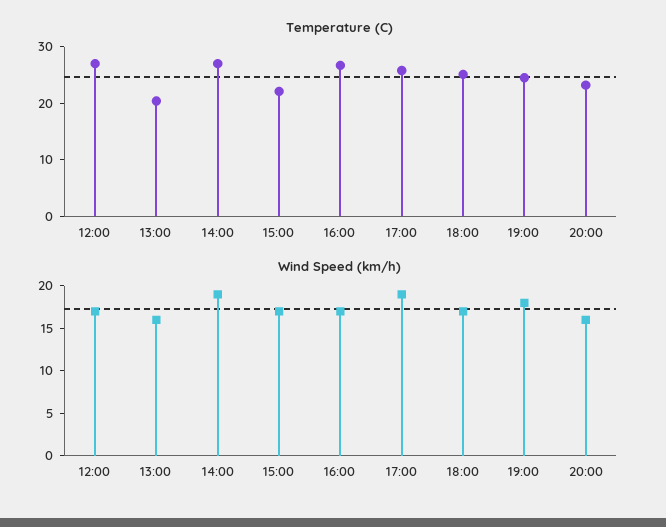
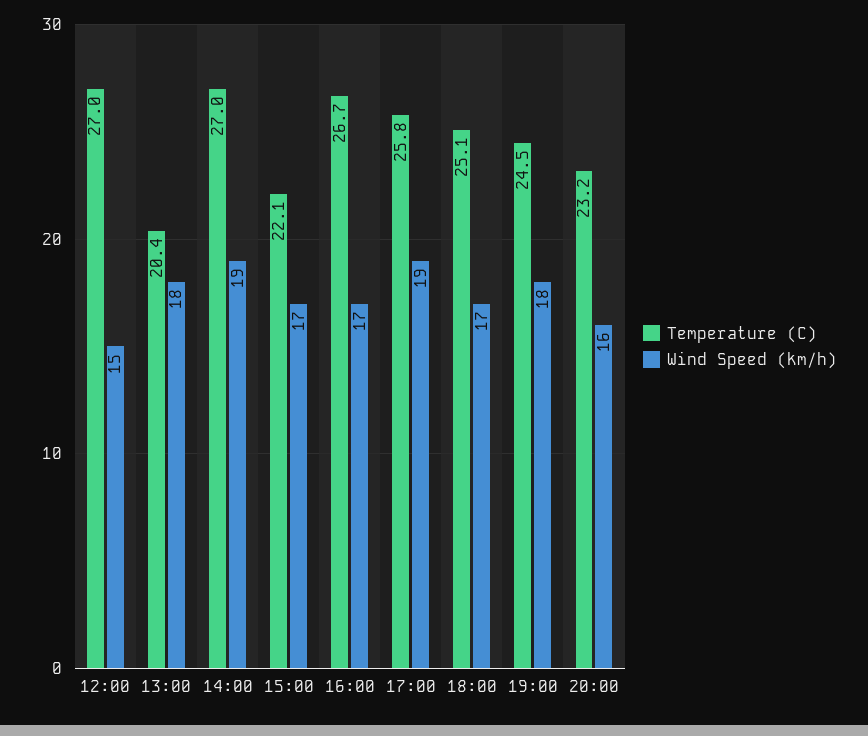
  {
    "Temperature (C)": {
      "12:00": 27,
      "13:00": 20.4,
      "14:00": 27,
      "15:00": 22.1,
      "16:00": 26.7,
      "17:00": 25.8,
      "18:00": 25.1,
      "19:00": 24.5,
      "20:00": 23.2
    },
    "Wind Speed (km/h)": {
-     "12:00": 17,
+     "12:00": 15,
-     "13:00": 16,
+     "13:00": 18,
      "14:00": 19,
      "15:00": 17,
      "16:00": 17,
      "17:00": 19,
      "18:00": 17,
      "19:00": 18,
      "20:00": 16
    }
  }

